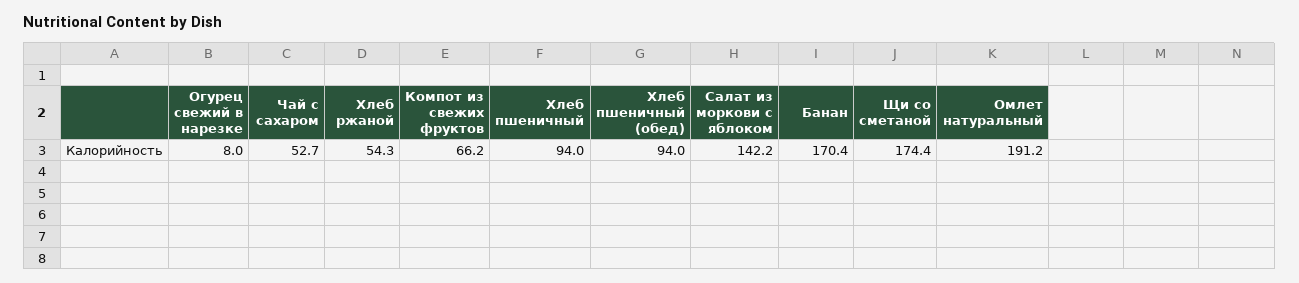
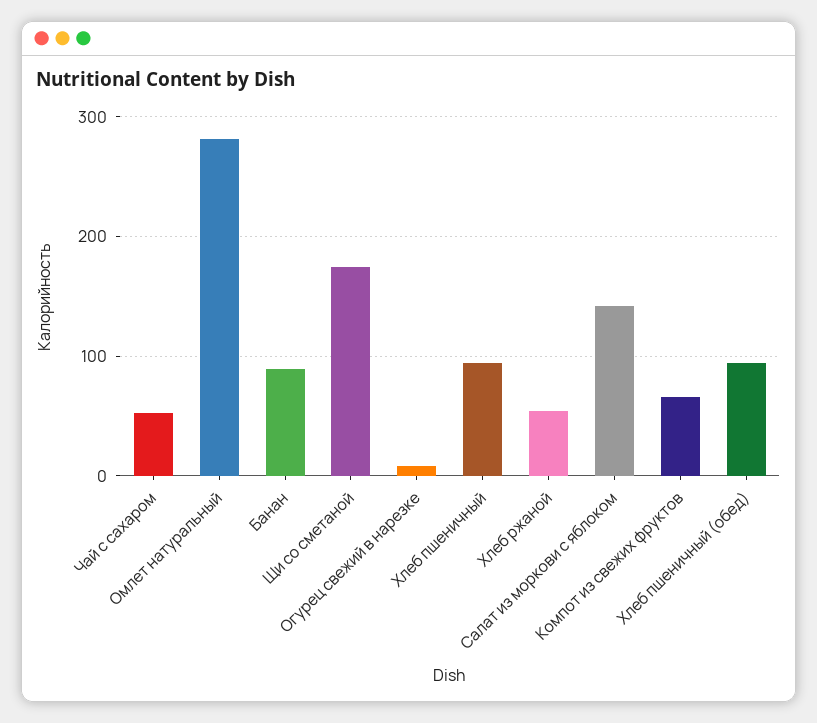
  {
    "Огурец свежий в нарезке": 8,
    "Чай с сахаром": 52.7,
    "Хлеб ржаной": 54.3,
    "Компот из свежих фруктов": 66.2,
    "Хлеб пшеничный": 94,
    "Хлеб пшеничный (обед)": 94,
    "Салат из моркови с яблоком": 142.2,
-   "Банан": 170.4,
+   "Банан": 90,
    "Щи со сметаной": 174.4,
-   "Омлет натуральный": 191.2
+   "Омлет натуральный": 280
  }

